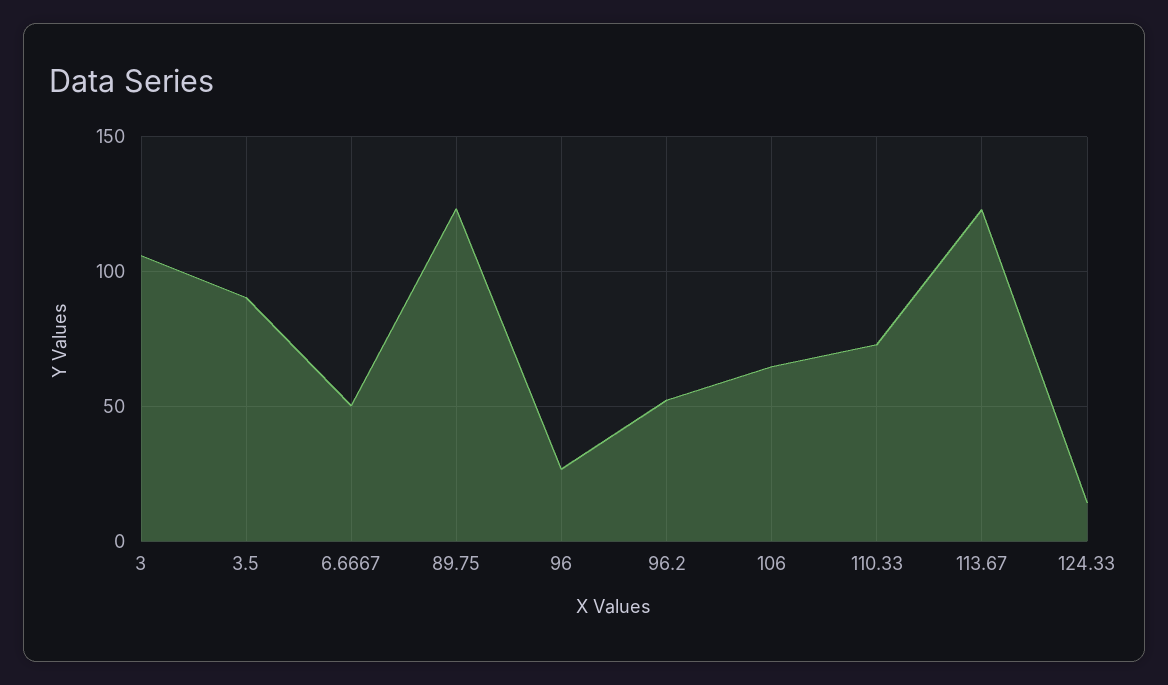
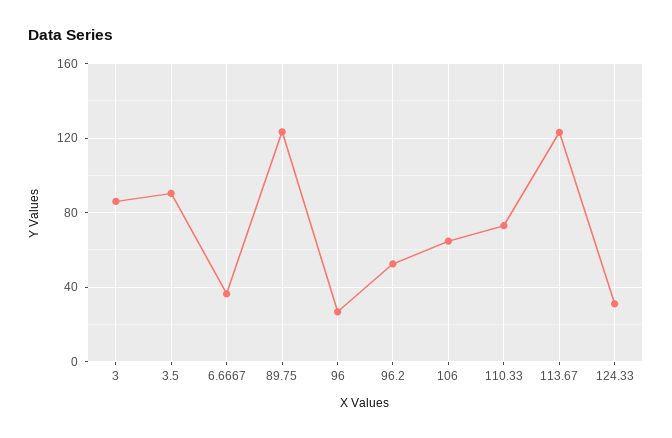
  {
-   "3": 105,
+   "3": 85,
    "3.5": 90,
-   "6.6667": 50,
+   "6.6667": 35,
    "89.75": 125,
    "96": 25,
    "96.2": 50,
    "106": 65,
    "110.33": 75,
    "113.67": 125,
-   "124.33": 15
+   "124.33": 30
  }

